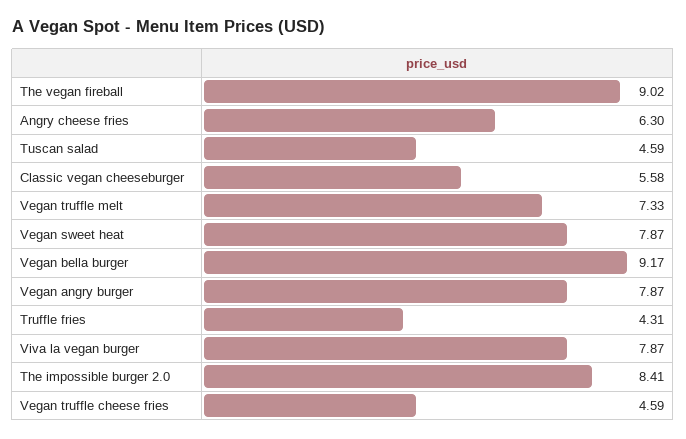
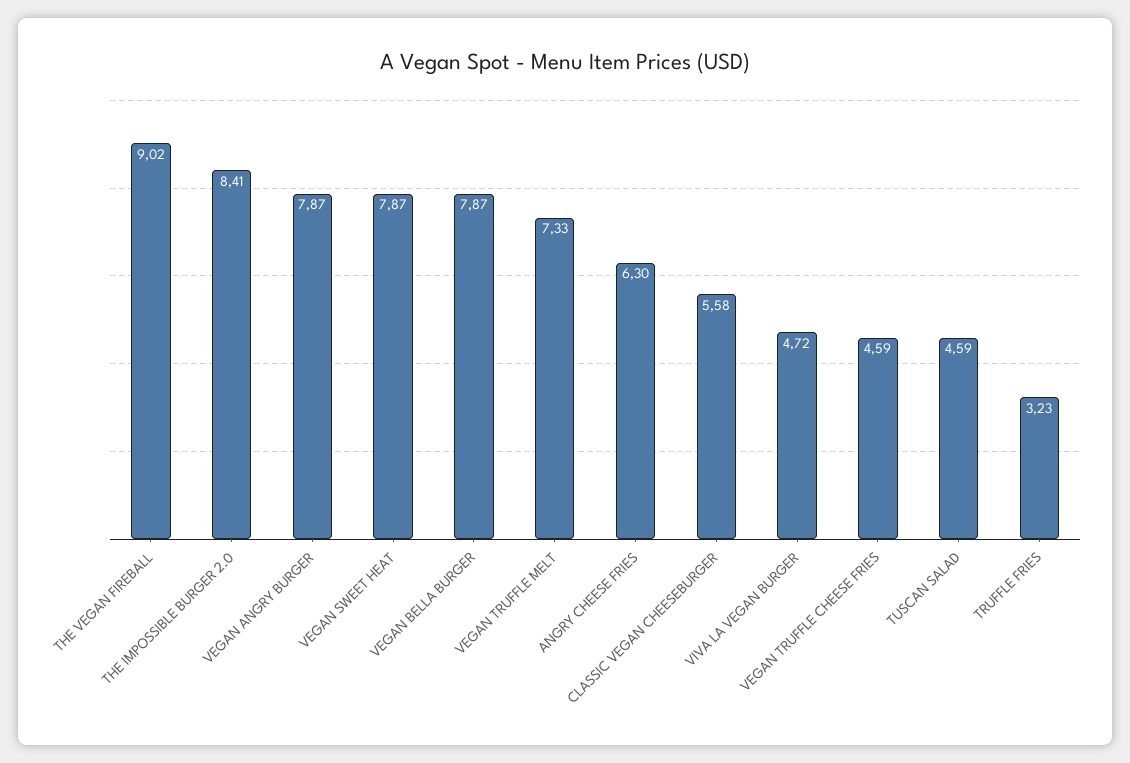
  {
    "The vegan fireball": 9.02,
    "Angry cheese fries": 6.3,
    "Tuscan salad": 4.59,
    "Classic vegan cheeseburger": 5.58,
    "Vegan truffle melt": 7.33,
    "Vegan sweet heat": 7.87,
-   "Vegan bella burger": 9.17,
+   "Vegan bella burger": 7.87,
    "Vegan angry burger": 7.87,
-   "Truffle fries": 4.31,
+   "Truffle fries": 3.23,
-   "Viva la vegan burger": 7.87,
+   "Viva la vegan burger": 4.72,
    "The impossible burger 2.0": 8.41,
    "Vegan truffle cheese fries": 4.59
  }

